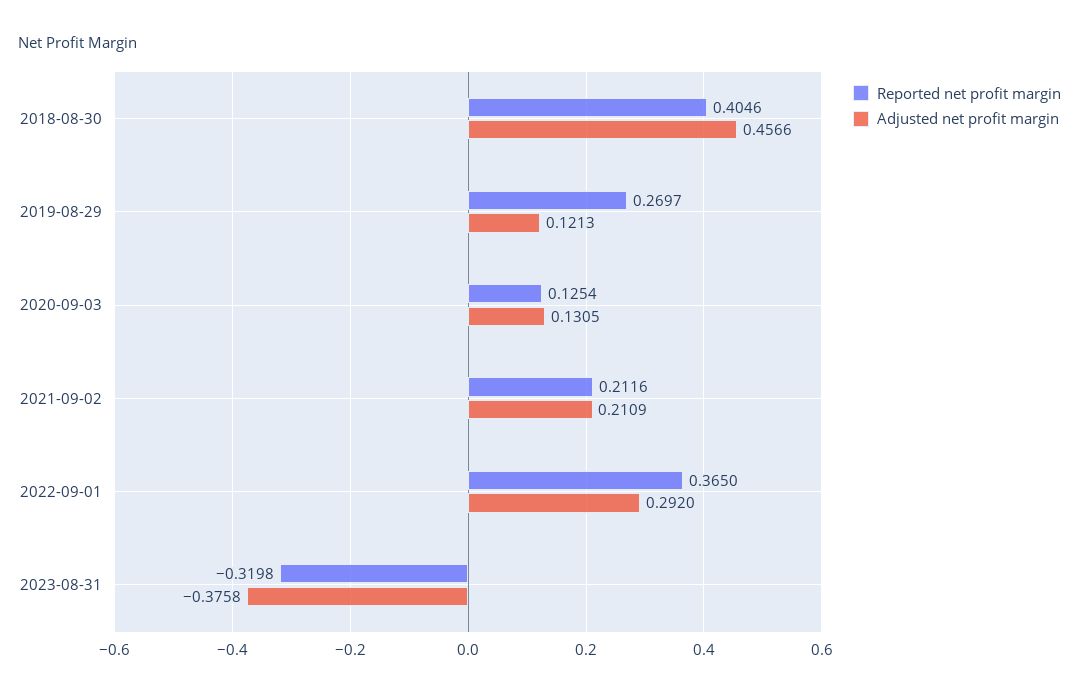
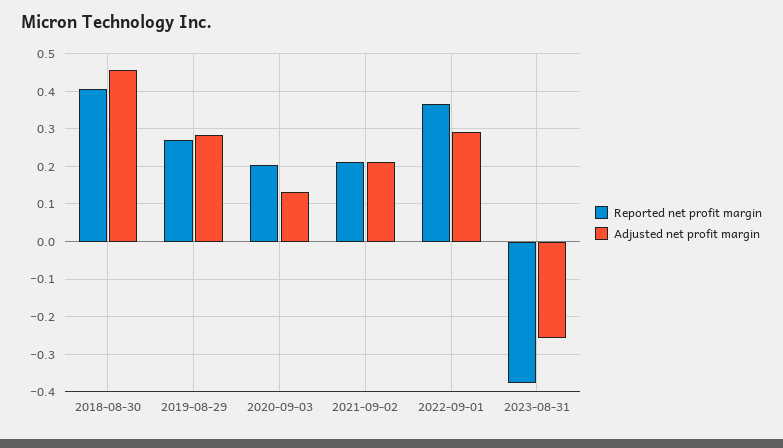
  {
    "Reported net profit margin": {
      "2018-08-30": 0.4046,
      "2019-08-29": 0.2697,
-     "2020-09-03": 0.1254,
+     "2020-09-03": 0.2,
      "2021-09-02": 0.2116,
      "2022-09-01": 0.365,
-     "2023-08-31": -0.3198
+     "2023-08-31": -0.38
    },
    "Adjusted net profit margin": {
      "2018-08-30": 0.4566,
-     "2019-08-29": 0.1213,
+     "2019-08-29": 0.28,
      "2020-09-03": 0.1305,
      "2021-09-02": 0.2109,
      "2022-09-01": 0.292,
-     "2023-08-31": -0.3758
+     "2023-08-31": -0.26
    }
  }

